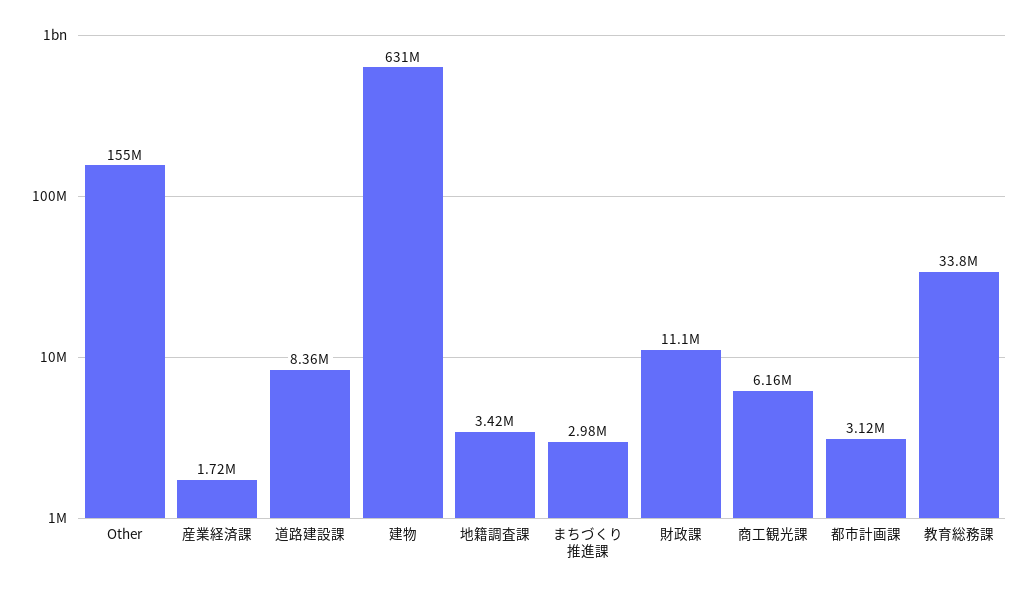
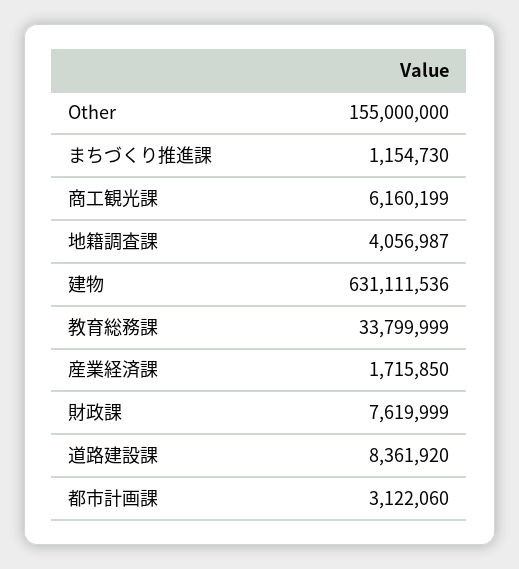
  {
    "Other": 155000000,
    "産業経済課": 1715850,
    "道路建設課": 8361920,
    "建物": 631111536,
-   "地籍調査課": 3420000,
+   "地籍調査課": 4056987,
-   "まちづくり推進課": 2980000,
+   "まちづくり推進課": 1154730,
-   "財政課": 11100000,
+   "財政課": 7619999,
    "商工観光課": 6160199,
    "都市計画課": 3122060,
    "教育総務課": 33799999
  }

